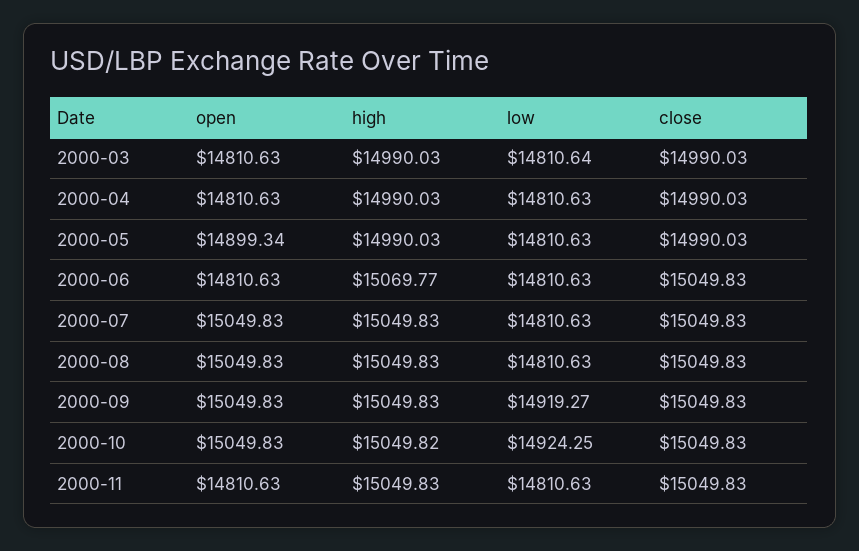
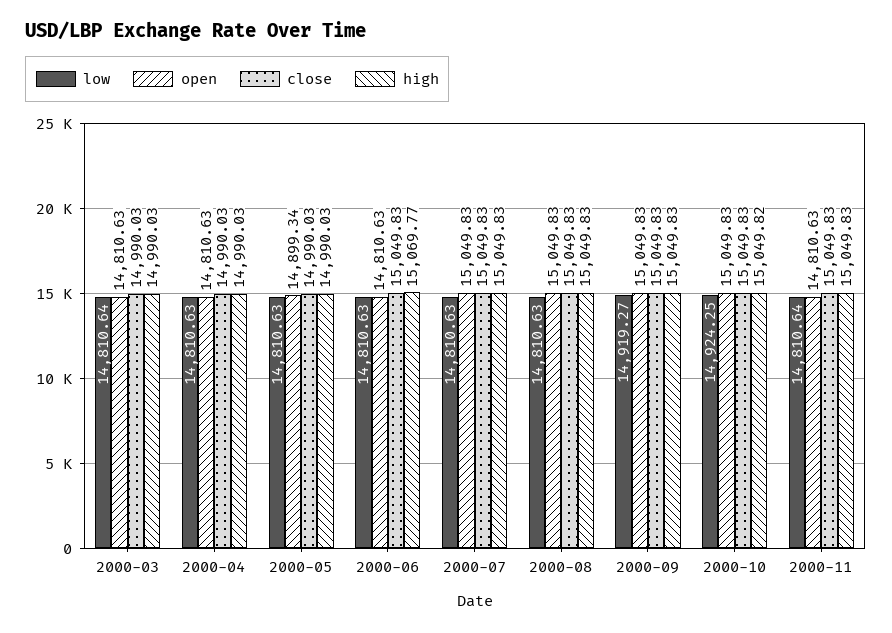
  {
    "open": {
      "2000-03": 14810.63,
      "2000-04": 14810.63,
      "2000-05": 14899.34,
      "2000-06": 14810.63,
      "2000-07": 15049.83,
      "2000-08": 15049.83,
      "2000-09": 15049.83,
      "2000-10": 15049.83,
      "2000-11": 14810.63
    },
    "high": {
      "2000-03": 14990.03,
      "2000-04": 14990.03,
      "2000-05": 14990.03,
      "2000-06": 15069.77,
      "2000-07": 15049.83,
      "2000-08": 15049.83,
      "2000-09": 15049.83,
      "2000-10": 15049.82,
      "2000-11": 15049.83
    },
    "low": {
      "2000-03": 14810.64,
      "2000-04": 14810.63,
      "2000-05": 14810.63,
      "2000-06": 14810.63,
      "2000-07": 14810.63,
      "2000-08": 14810.63,
      "2000-09": 14919.27,
      "2000-10": 14924.25,
-     "2000-11": 14810.63
+     "2000-11": 14810.64
    },
    "close": {
      "2000-03": 14990.03,
      "2000-04": 14990.03,
      "2000-05": 14990.03,
      "2000-06": 15049.83,
      "2000-07": 15049.83,
      "2000-08": 15049.83,
      "2000-09": 15049.83,
      "2000-10": 15049.83,
      "2000-11": 15049.83
    }
  }

